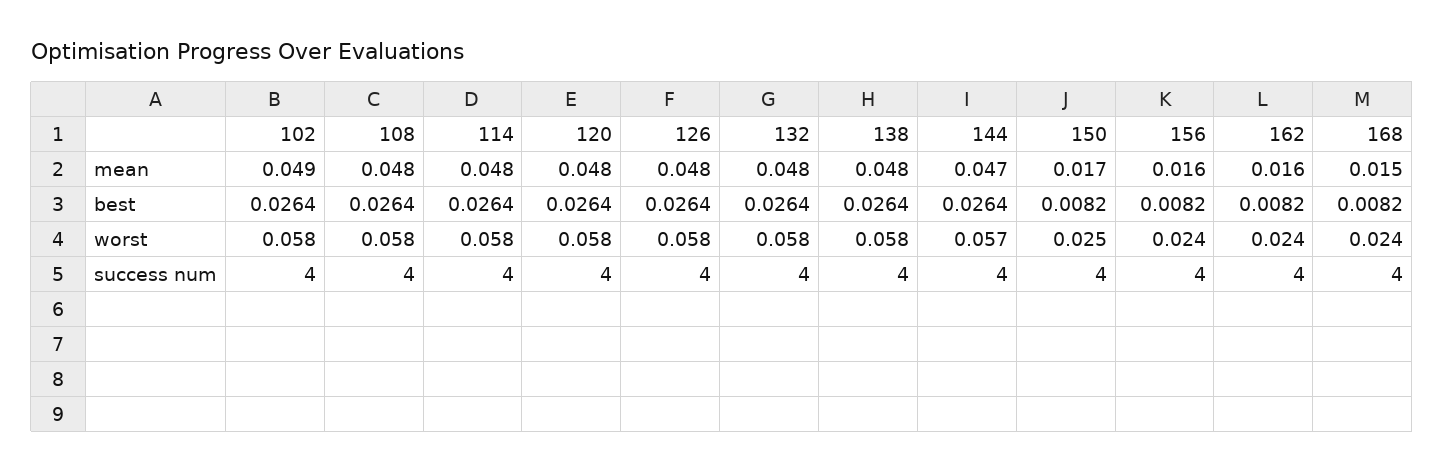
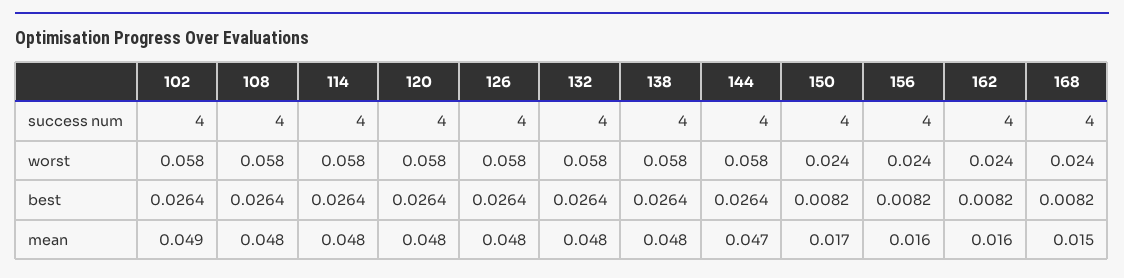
  {
    "102": {
      "mean": 0.049,
      "best": 0.0264,
      "worst": 0.058,
      "success num": 4
    },
    "108": {
      "mean": 0.048,
      "best": 0.0264,
      "worst": 0.058,
      "success num": 4
    },
    "114": {
      "mean": 0.048,
      "best": 0.0264,
      "worst": 0.058,
      "success num": 4
    },
    "120": {
      "mean": 0.048,
      "best": 0.0264,
      "worst": 0.058,
      "success num": 4
    },
    "126": {
      "mean": 0.048,
      "best": 0.0264,
      "worst": 0.058,
      "success num": 4
    },
    "132": {
      "mean": 0.048,
      "best": 0.0264,
      "worst": 0.058,
      "success num": 4
    },
    "138": {
      "mean": 0.048,
      "best": 0.0264,
      "worst": 0.058,
      "success num": 4
    },
    "144": {
      "mean": 0.047,
      "best": 0.0264,
-     "worst": 0.057,
+     "worst": 0.058,
      "success num": 4
    },
    "150": {
      "mean": 0.017,
      "best": 0.0082,
-     "worst": 0.025,
+     "worst": 0.024,
      "success num": 4
    },
    "156": {
      "mean": 0.016,
      "best": 0.0082,
      "worst": 0.024,
      "success num": 4
    },
    "162": {
      "mean": 0.016,
      "best": 0.0082,
      "worst": 0.024,
      "success num": 4
    },
    "168": {
      "mean": 0.015,
      "best": 0.0082,
      "worst": 0.024,
      "success num": 4
    }
  }

